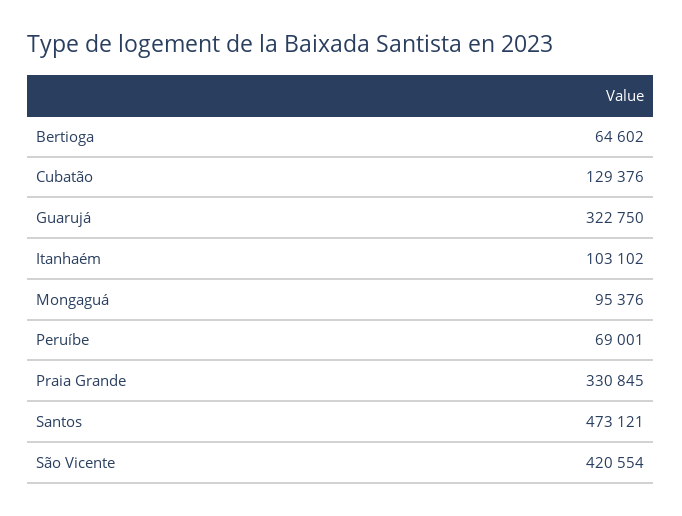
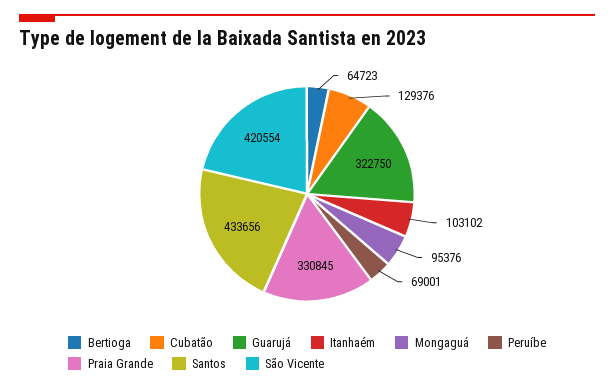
  {
-   "Bertioga": 64602,
+   "Bertioga": 64723,
    "Cubatão": 129376,
    "Guarujá": 322750,
    "Itanhaém": 103102,
    "Mongaguá": 95376,
    "Peruíbe": 69001,
    "Praia Grande": 330845,
-   "Santos": 473121,
+   "Santos": 433656,
    "São Vicente": 420554
  }

